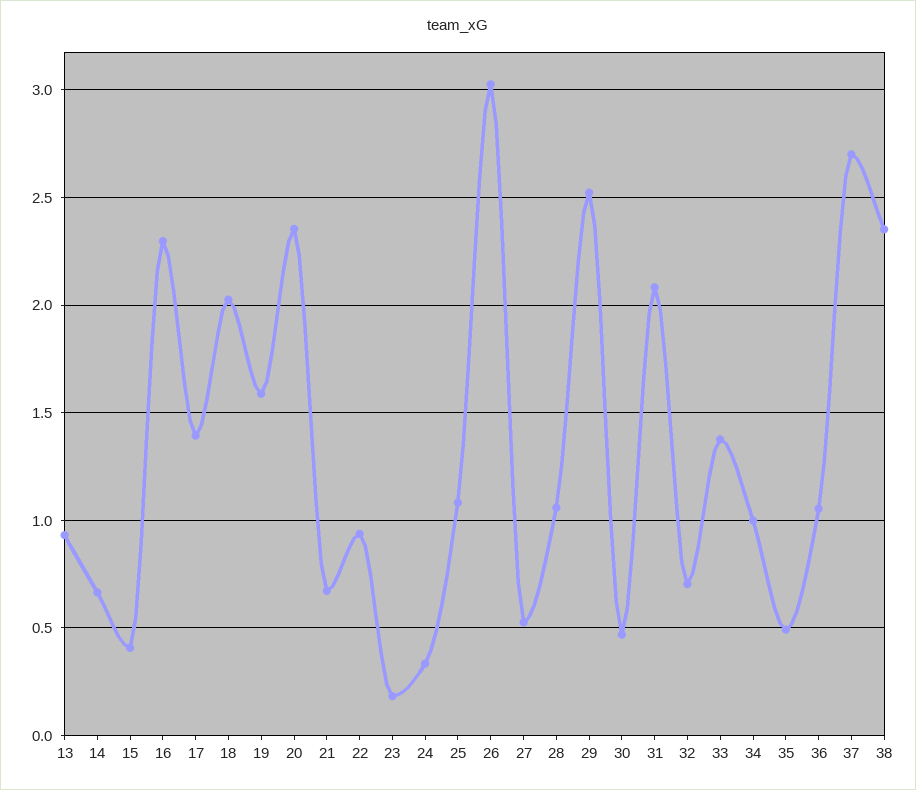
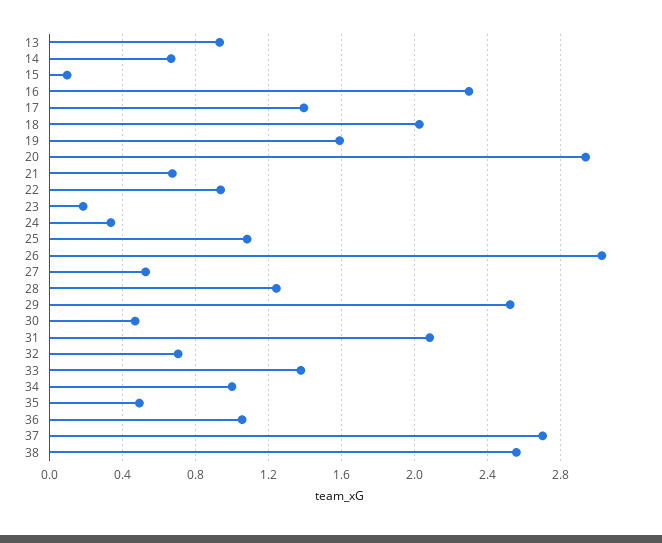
  {
    "13": 0.95,
    "14": 0.65,
-   "15": 0.4,
+   "15": 0.1,
    "16": 2.3,
    "17": 1.4,
    "18": 2.05,
    "19": 1.6,
-   "20": 2.35,
+   "20": 2.95,
    "21": 0.65,
    "22": 0.95,
    "23": 0.2,
    "24": 0.35,
    "25": 1.1,
    "26": 3.05,
    "27": 0.55,
-   "28": 1.05,
+   "28": 1.25,
    "29": 2.5,
    "30": 0.45,
    "31": 2.1,
    "32": 0.7,
    "33": 1.4,
    "34": 1,
    "35": 0.5,
    "36": 1.05,
    "37": 2.7,
-   "38": 2.35
+   "38": 2.55
  }

